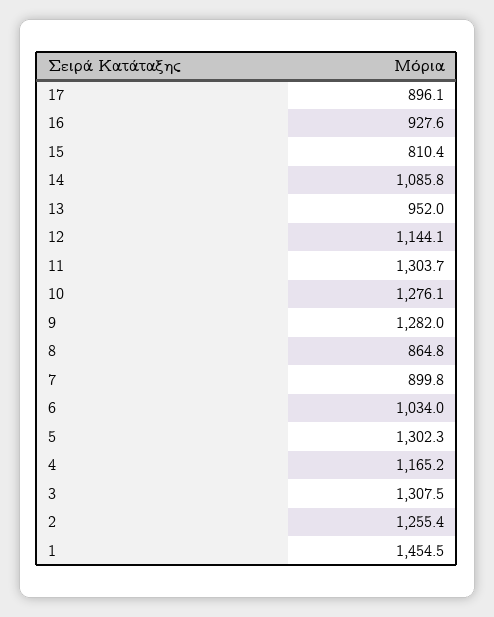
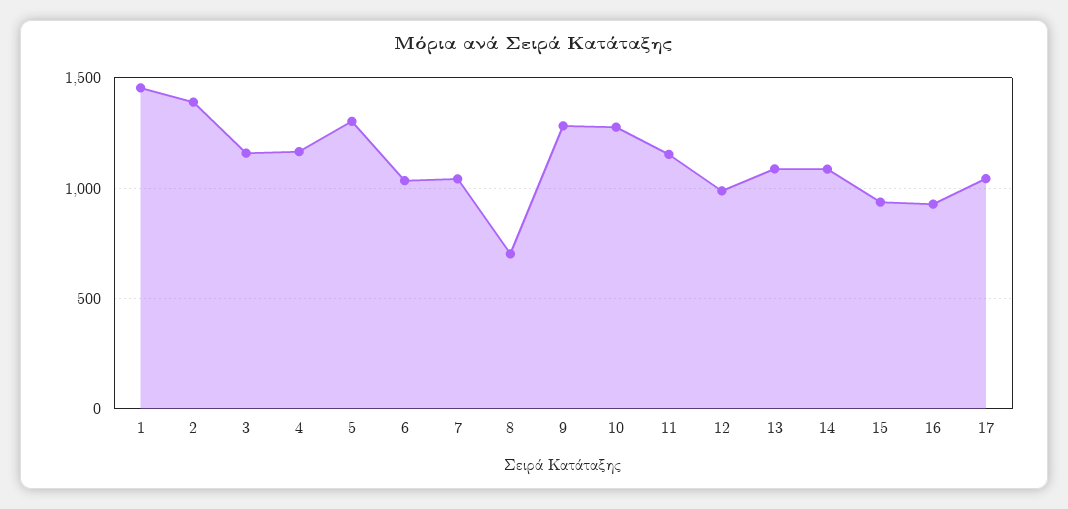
  {
-   "17": 896.1,
+   "17": 1050,
    "16": 927.6,
-   "15": 810.4,
+   "15": 950,
    "14": 1085.8,
-   "13": 952,
+   "13": 1100,
-   "12": 1144.1,
+   "12": 1000,
-   "11": 1303.7,
+   "11": 1150,
    "10": 1276.1,
    "9": 1282,
-   "8": 864.8,
+   "8": 700,
-   "7": 899.8,
+   "7": 1050,
    "6": 1034,
    "5": 1302.3,
    "4": 1165.2,
-   "3": 1307.5,
+   "3": 1150,
-   "2": 1255.4,
+   "2": 1400,
    "1": 1454.5
  }

